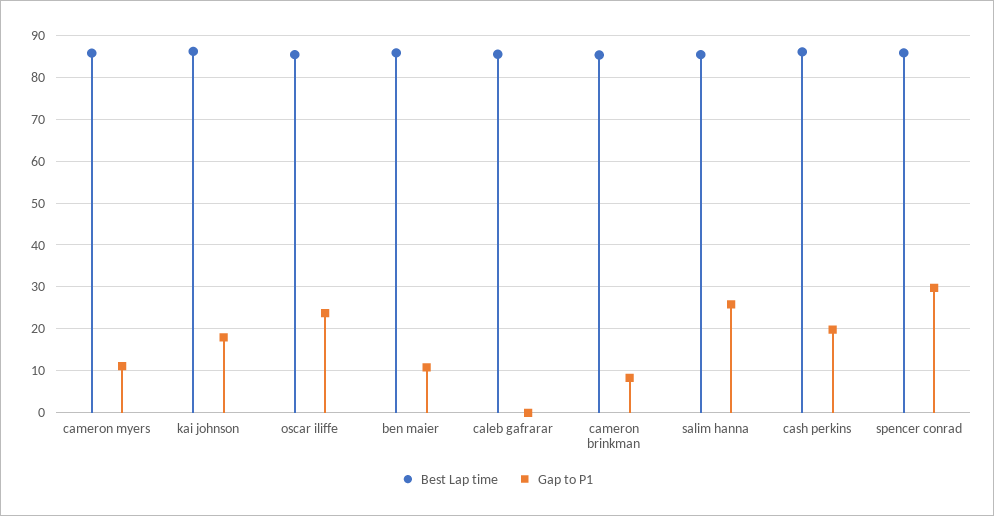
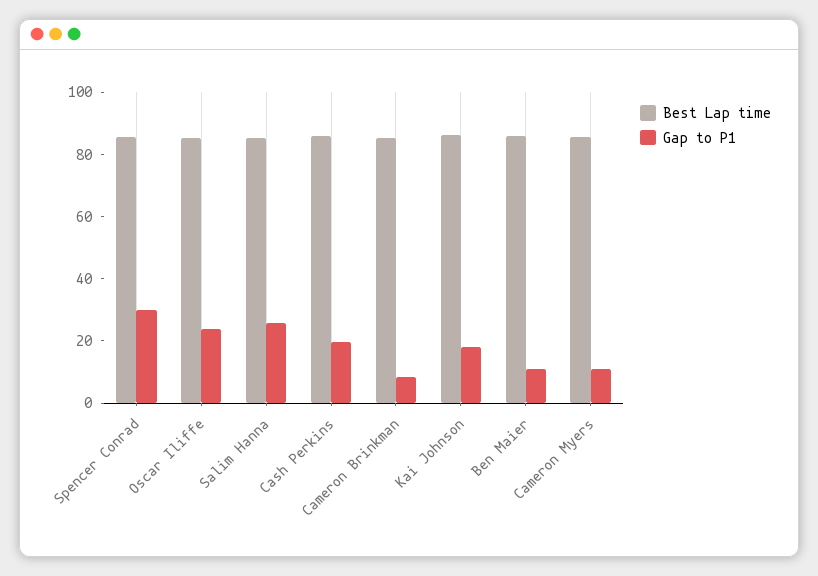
  {
    "Best Lap time": {
      "cameron myers": 86,
      "kai johnson": 86,
      "oscar iliffe": 86,
      "ben maier": 86,
-     "caleb gafrarar": 86,
      "cameron brinkman": 86,
      "salim hanna": 86,
      "cash perkins": 86,
      "spencer conrad": 86
    },
    "Gap to P1": {
      "cameron myers": 12,
      "kai johnson": 18,
      "oscar iliffe": 24,
      "ben maier": 10,
-     "caleb gafrarar": 0,
      "cameron brinkman": 8,
      "salim hanna": 26,
      "cash perkins": 20,
      "spencer conrad": 30
    }
  }

